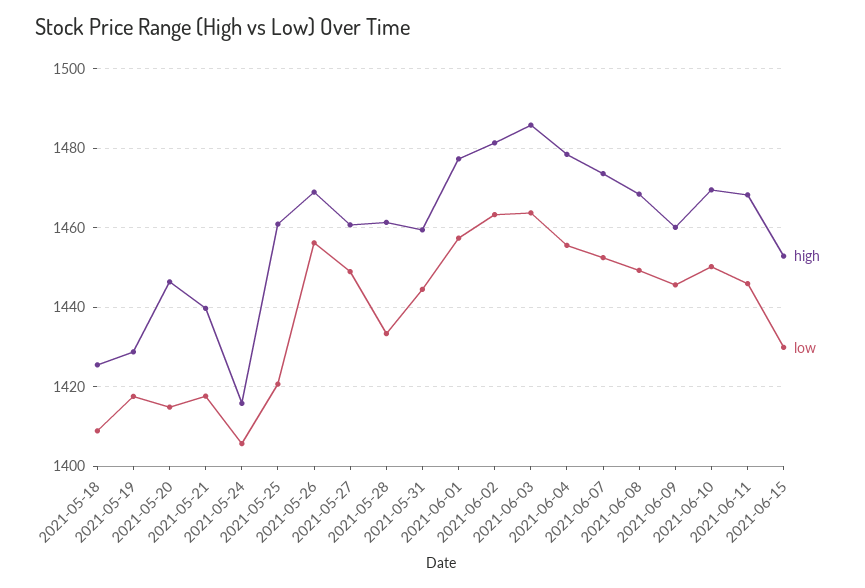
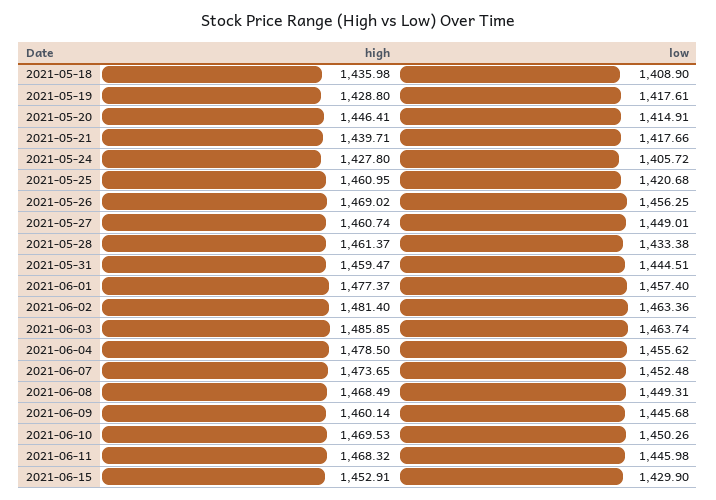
  {
    "high": {
-     "2021-05-18": 1426,
+     "2021-05-18": 1435.98,
      "2021-05-19": 1428.8,
      "2021-05-20": 1446.41,
      "2021-05-21": 1439.71,
-     "2021-05-24": 1416,
+     "2021-05-24": 1427.8,
      "2021-05-25": 1460.95,
      "2021-05-26": 1469.02,
      "2021-05-27": 1460.74,
      "2021-05-28": 1461.37,
      "2021-05-31": 1459.47,
      "2021-06-01": 1477.37,
      "2021-06-02": 1481.4,
      "2021-06-03": 1485.85,
      "2021-06-04": 1478.5,
      "2021-06-07": 1473.65,
      "2021-06-08": 1468.49,
      "2021-06-09": 1460.14,
      "2021-06-10": 1469.53,
      "2021-06-11": 1468.32,
      "2021-06-15": 1452.91
    },
    "low": {
      "2021-05-18": 1408.9,
      "2021-05-19": 1417.61,
      "2021-05-20": 1414.91,
      "2021-05-21": 1417.66,
      "2021-05-24": 1405.72,
      "2021-05-25": 1420.68,
      "2021-05-26": 1456.25,
      "2021-05-27": 1449.01,
      "2021-05-28": 1433.38,
      "2021-05-31": 1444.51,
      "2021-06-01": 1457.4,
      "2021-06-02": 1463.36,
      "2021-06-03": 1463.74,
      "2021-06-04": 1455.62,
      "2021-06-07": 1452.48,
      "2021-06-08": 1449.31,
      "2021-06-09": 1445.68,
      "2021-06-10": 1450.26,
      "2021-06-11": 1445.98,
      "2021-06-15": 1429.9
    }
  }

